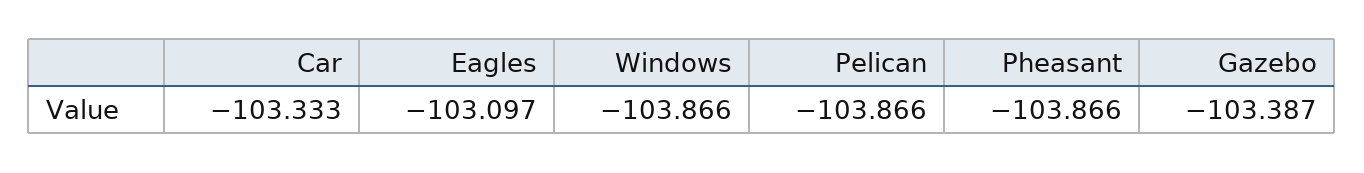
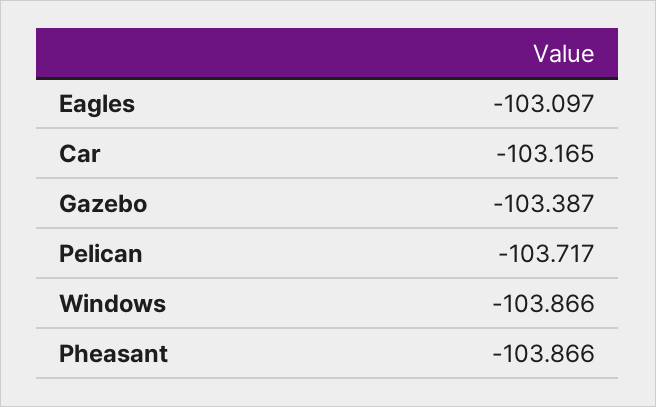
  {
-   "Car": -103.333,
+   "Car": -103.165,
    "Eagles": -103.097,
    "Windows": -103.866,
-   "Pelican": -103.866,
+   "Pelican": -103.717,
    "Pheasant": -103.866,
    "Gazebo": -103.387
  }

